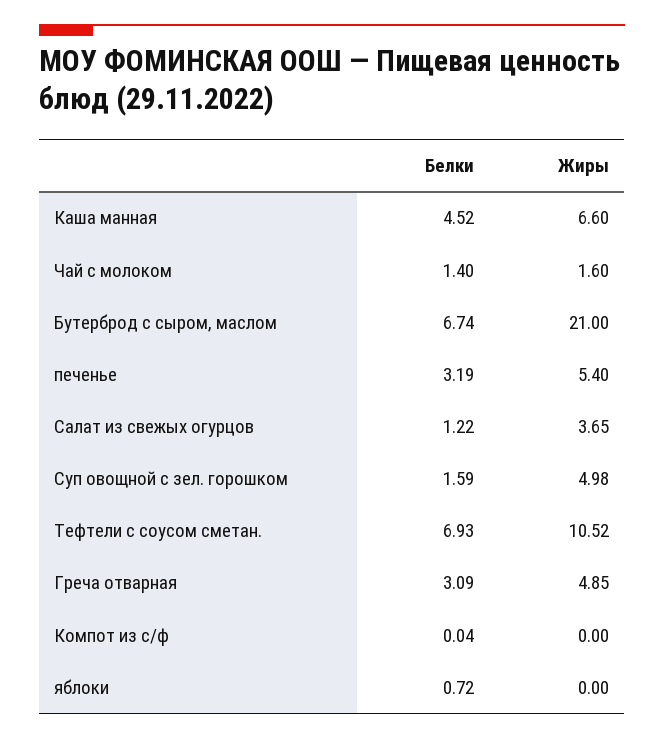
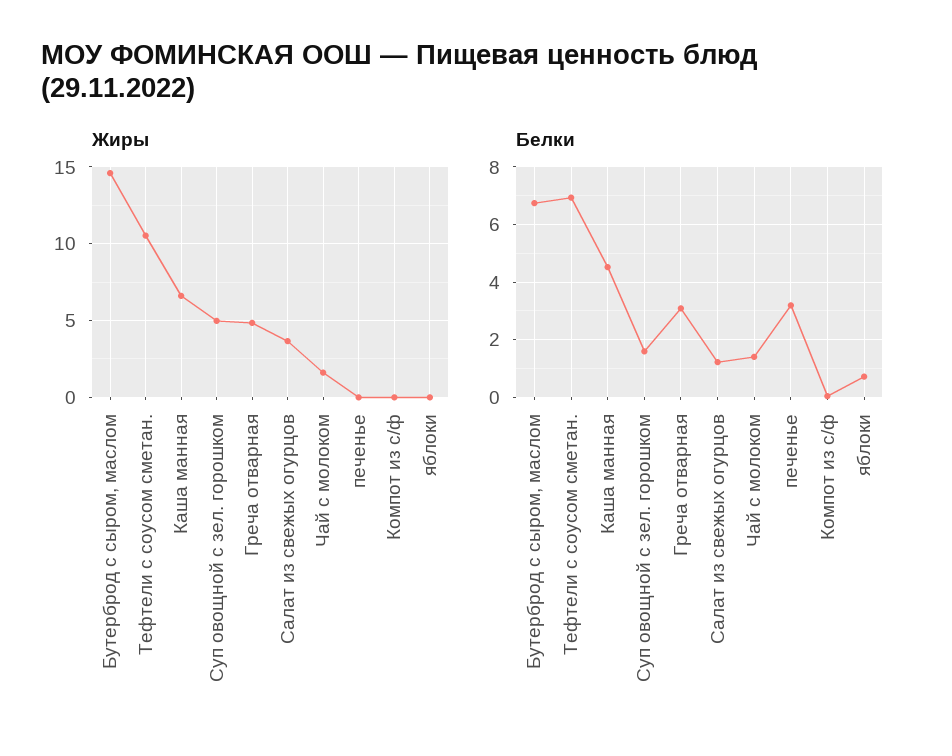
  {
    "Белки": {
      "Каша манная": 4.52,
      "Чай с молоком": 1.4,
      "Бутерброд с сыром, маслом": 6.74,
      "печенье": 3.19,
      "Салат из свежых огурцов": 1.22,
      "Суп овощной с зел. горошком": 1.59,
      "Тефтели с соусом сметан.": 6.93,
      "Греча отварная": 3.09,
      "Компот из с/ф": 0.04,
      "яблоки": 0.72
    },
    "Жиры": {
      "Каша манная": 6.6,
      "Чай с молоком": 1.6,
-     "Бутерброд с сыром, маслом": 21,
+     "Бутерброд с сыром, маслом": 14.5,
-     "печенье": 5.4,
+     "печенье": 0,
      "Салат из свежых огурцов": 3.65,
      "Суп овощной с зел. горошком": 4.98,
      "Тефтели с соусом сметан.": 10.52,
      "Греча отварная": 4.85,
      "Компот из с/ф": 0,
      "яблоки": 0
    }
  }

